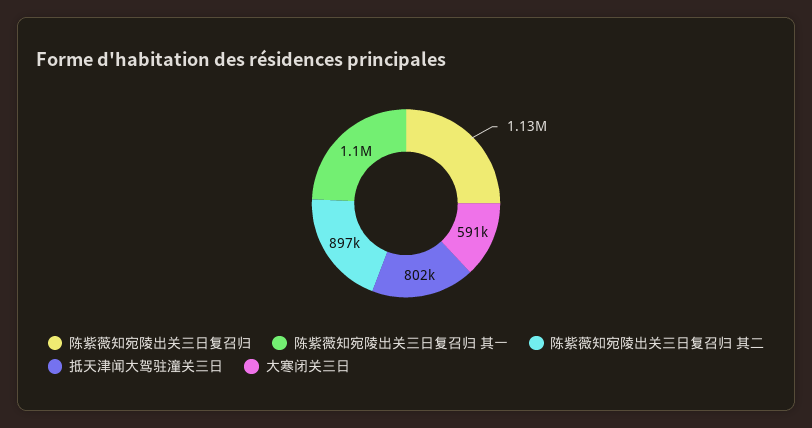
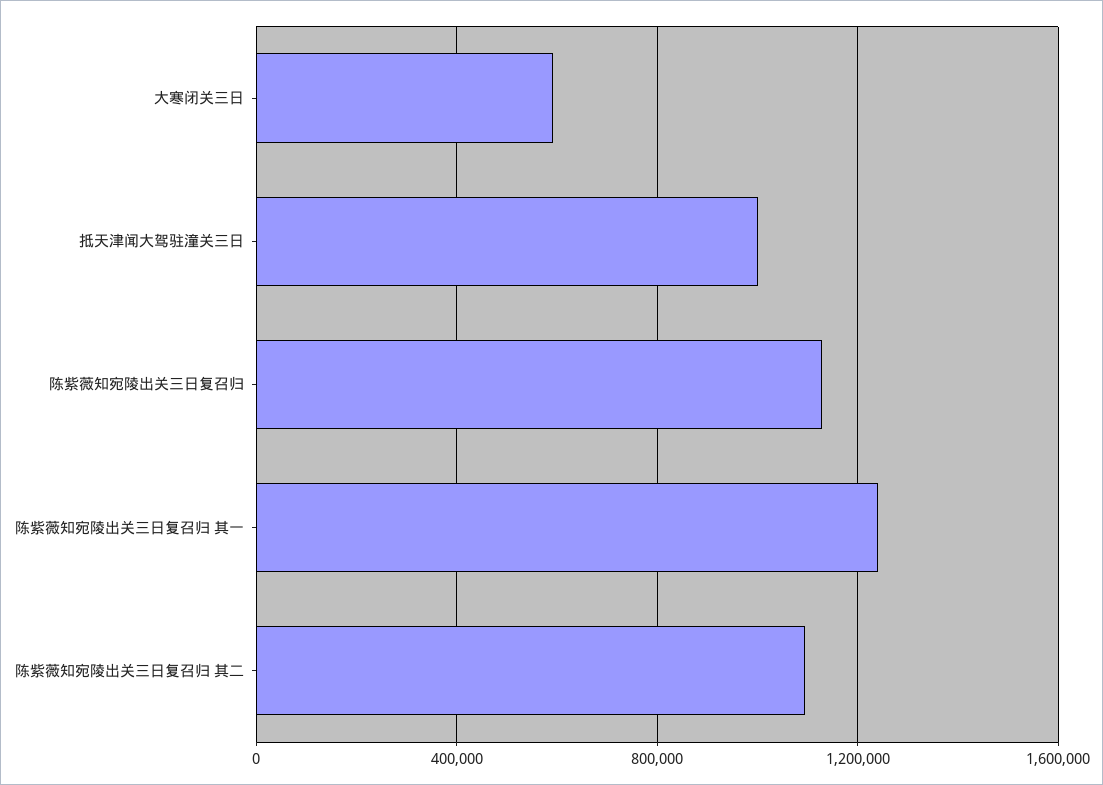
  {
    "陈紫薇知宛陵出关三日复召归": 1130000,
-   "陈紫薇知宛陵出关三日复召归 其一": 1100000,
+   "陈紫薇知宛陵出关三日复召归 其一": 1250000,
-   "陈紫薇知宛陵出关三日复召归 其二": 897000,
+   "陈紫薇知宛陵出关三日复召归 其二": 1100000,
-   "抵天津闻大驾驻潼关三日": 802000,
+   "抵天津闻大驾驻潼关三日": 1000000,
    "大寒闭关三日": 591000
  }

